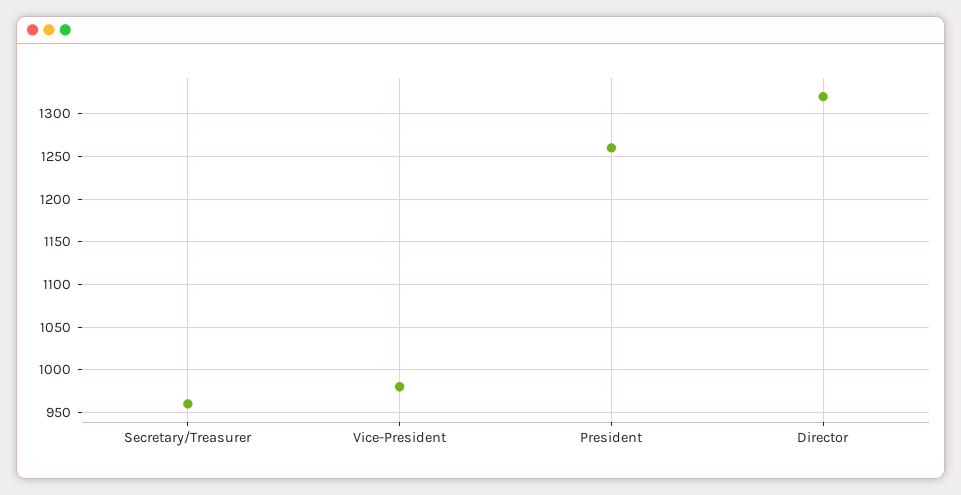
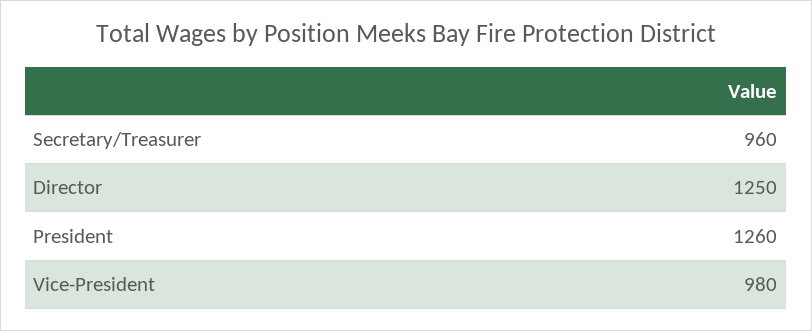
  {
    "Secretary/Treasurer": 960,
    "Vice-President": 980,
    "President": 1260,
-   "Director": 1320
+   "Director": 1250
  }

